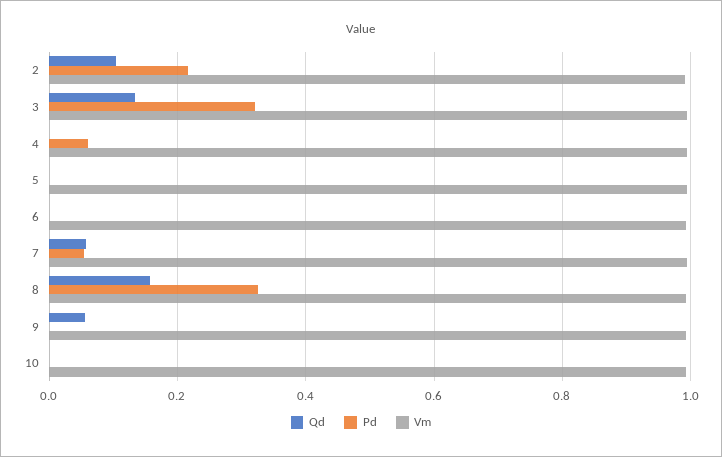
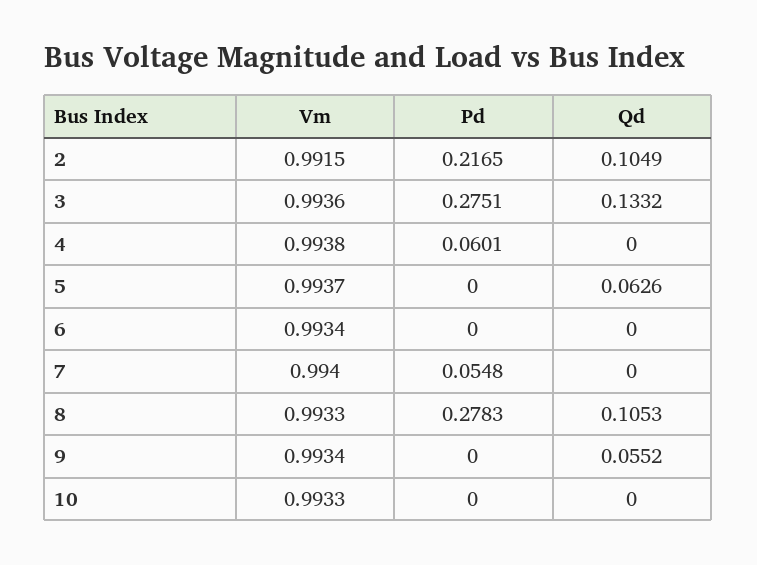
  {
    "Qd": {
      "2": 0.1049,
      "3": 0.1332,
      "4": 0,
-     "5": 0,
+     "5": 0.0626,
      "6": 0,
-     "7": 0.06,
+     "7": 0,
-     "8": 0.16,
+     "8": 0.1053,
      "9": 0.0552,
      "10": 0
    },
    "Pd": {
      "2": 0.2165,
-     "3": 0.32,
+     "3": 0.2751,
      "4": 0.0601,
      "5": 0,
      "6": 0,
      "7": 0.0548,
-     "8": 0.32,
+     "8": 0.2783,
      "9": 0,
      "10": 0
    },
    "Vm": {
      "2": 0.9915,
      "3": 0.9936,
      "4": 0.9938,
      "5": 0.9937,
      "6": 0.9934,
      "7": 0.994,
      "8": 0.9933,
      "9": 0.9934,
      "10": 0.9933
    }
  }

